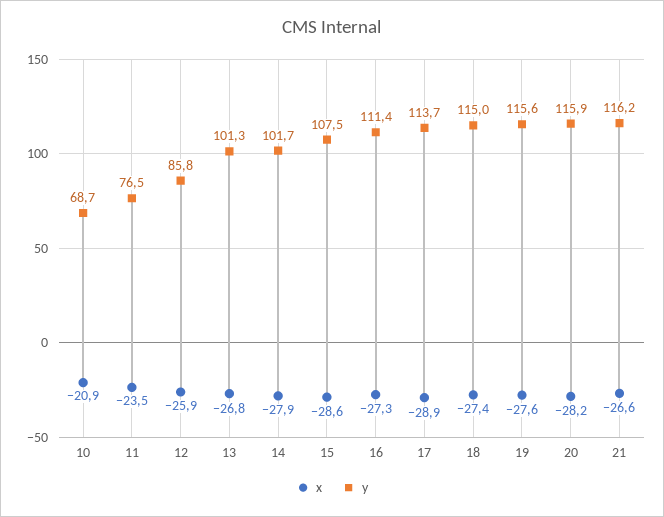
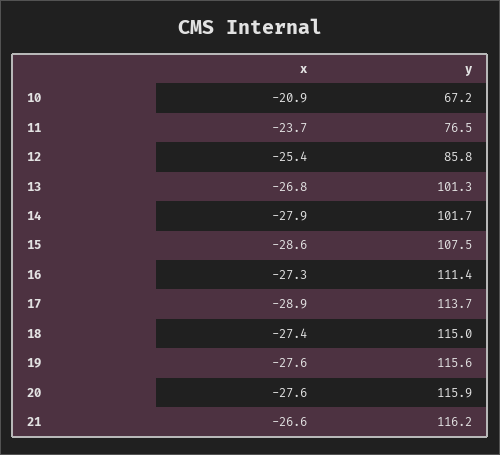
  {
    "x": {
      "10": -20.9,
-     "11": -23.5,
+     "11": -23.7,
-     "12": -25.9,
+     "12": -25.4,
      "13": -26.8,
      "14": -27.9,
      "15": -28.6,
      "16": -27.3,
      "17": -28.9,
      "18": -27.4,
      "19": -27.6,
-     "20": -28.2,
+     "20": -27.6,
      "21": -26.6
    },
    "y": {
-     "10": 68.7,
+     "10": 67.2,
      "11": 76.5,
      "12": 85.8,
      "13": 101.3,
      "14": 101.7,
      "15": 107.5,
      "16": 111.4,
      "17": 113.7,
      "18": 115,
      "19": 115.6,
      "20": 115.9,
      "21": 116.2
    }
  }

